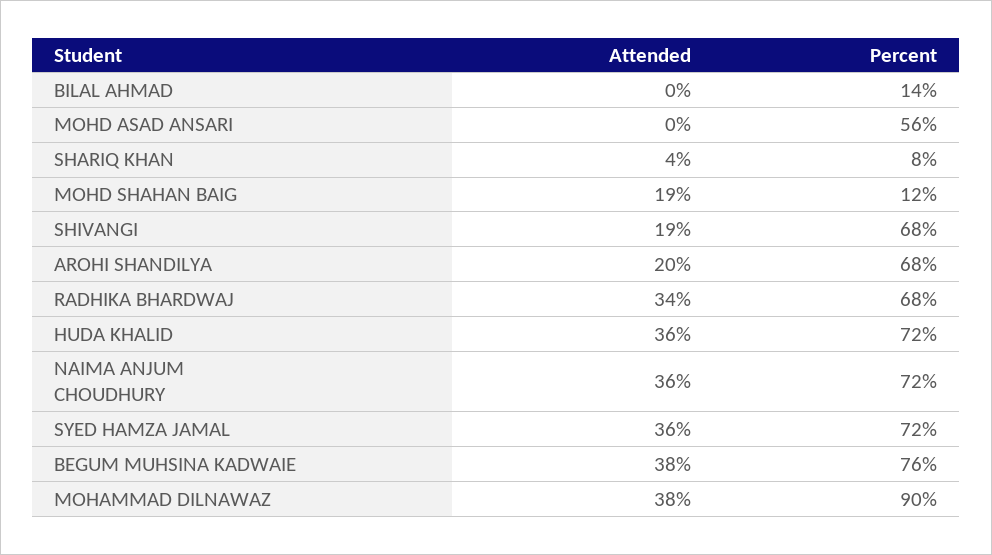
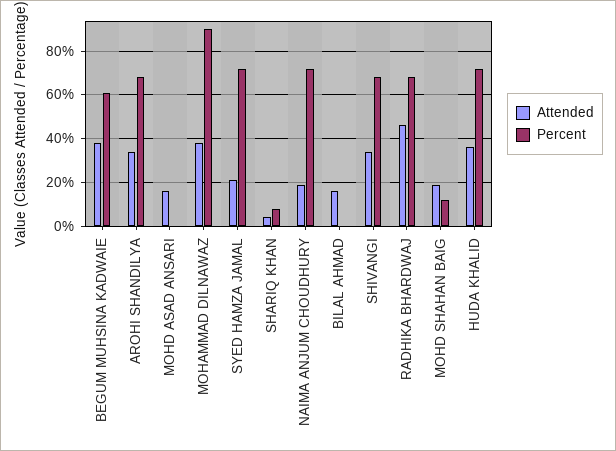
  {
    "Attended": {
-     "BILAL AHMAD": 0,
+     "BILAL AHMAD": 15,
-     "MOHD ASAD ANSARI": 0,
+     "MOHD ASAD ANSARI": 15,
      "SHARIQ KHAN": 4,
      "MOHD SHAHAN BAIG": 19,
-     "SHIVANGI": 19,
+     "SHIVANGI": 35,
-     "AROHI SHANDILYA": 20,
+     "AROHI SHANDILYA": 35,
-     "RADHIKA BHARDWAJ": 34,
+     "RADHIKA BHARDWAJ": 45,
      "HUDA KHALID": 36,
-     "NAIMA ANJUM CHOUDHURY": 36,
+     "NAIMA ANJUM CHOUDHURY": 20,
-     "SYED HAMZA JAMAL": 36,
+     "SYED HAMZA JAMAL": 20,
      "BEGUM MUHSINA KADWAIE": 38,
      "MOHAMMAD DILNAWAZ": 38
    },
    "Percent": {
-     "BILAL AHMAD": 14,
+     "BILAL AHMAD": 0,
-     "MOHD ASAD ANSARI": 56,
+     "MOHD ASAD ANSARI": 0,
      "SHARIQ KHAN": 8,
      "MOHD SHAHAN BAIG": 12,
      "SHIVANGI": 68,
      "AROHI SHANDILYA": 68,
      "RADHIKA BHARDWAJ": 68,
      "HUDA KHALID": 72,
      "NAIMA ANJUM CHOUDHURY": 72,
      "SYED HAMZA JAMAL": 72,
-     "BEGUM MUHSINA KADWAIE": 76,
+     "BEGUM MUHSINA KADWAIE": 60,
      "MOHAMMAD DILNAWAZ": 90
    }
  }

